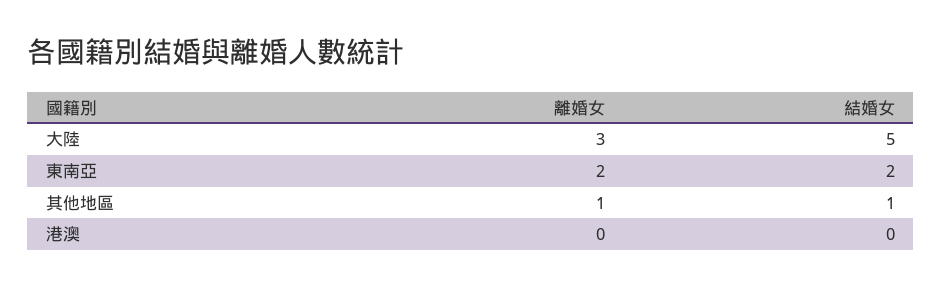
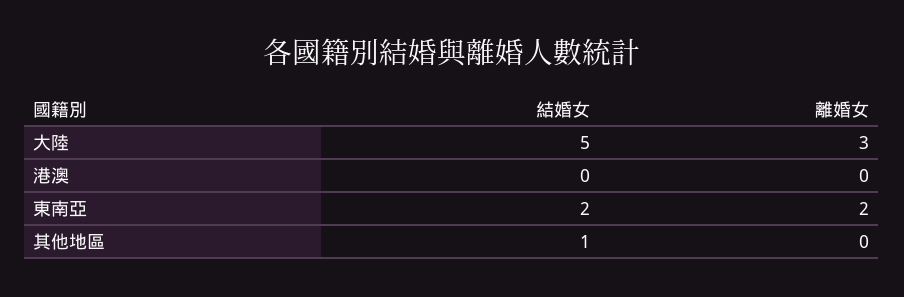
  {
    "離婚女": {
      "大陸": 3,
      "東南亞": 2,
-     "其他地區": 1,
+     "其他地區": 0,
      "港澳": 0
    },
    "結婚女": {
      "大陸": 5,
      "東南亞": 2,
      "其他地區": 1,
      "港澳": 0
    }
  }

